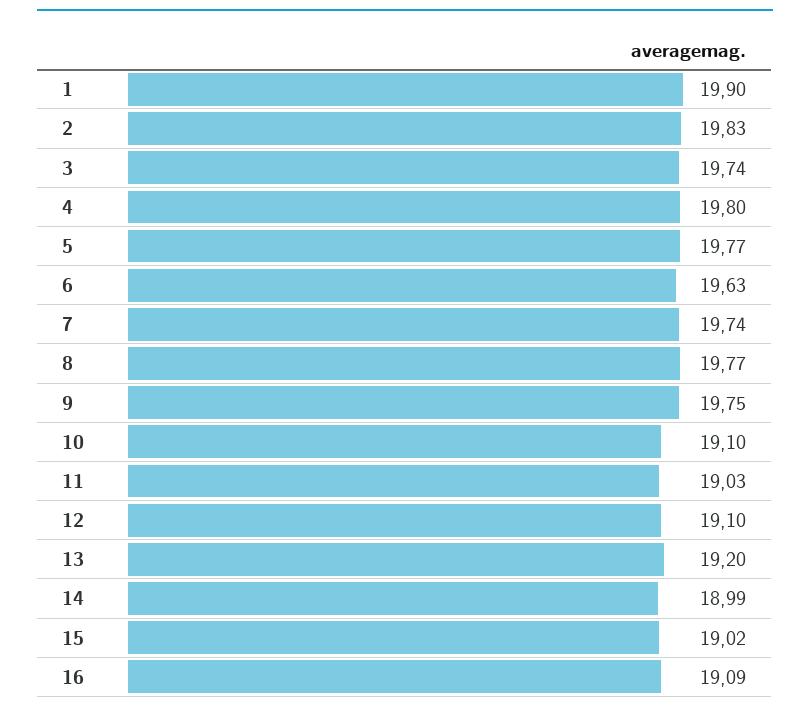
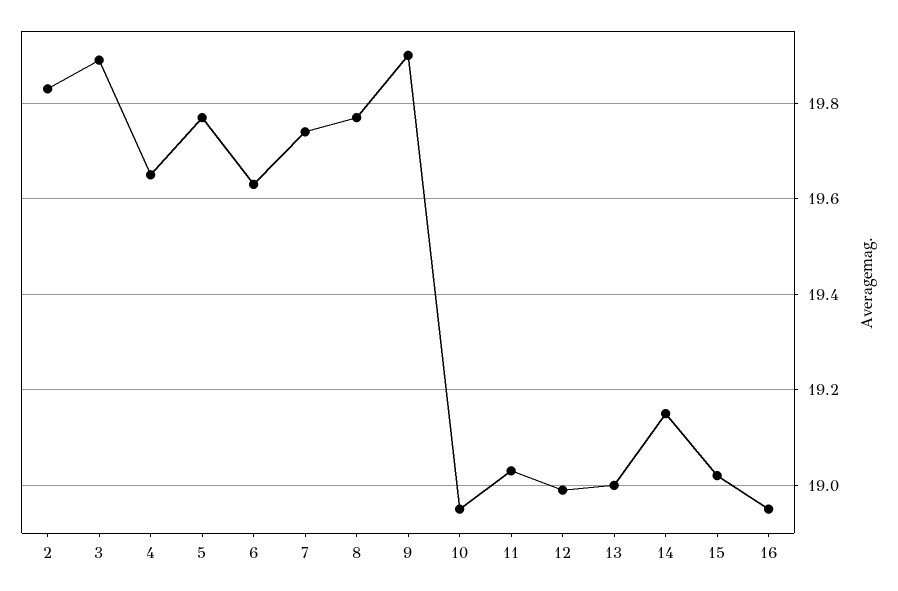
  {
-   "1": 19.9,
    "2": 19.83,
-   "3": 19.74,
+   "3": 19.9,
-   "4": 19.8,
+   "4": 19.65,
    "5": 19.77,
    "6": 19.63,
    "7": 19.74,
    "8": 19.77,
-   "9": 19.75,
+   "9": 19.9,
-   "10": 19.1,
+   "10": 18.95,
    "11": 19.03,
-   "12": 19.1,
+   "12": 19,
-   "13": 19.2,
+   "13": 19,
-   "14": 18.99,
+   "14": 19.15,
    "15": 19.02,
-   "16": 19.09
+   "16": 18.95
  }

